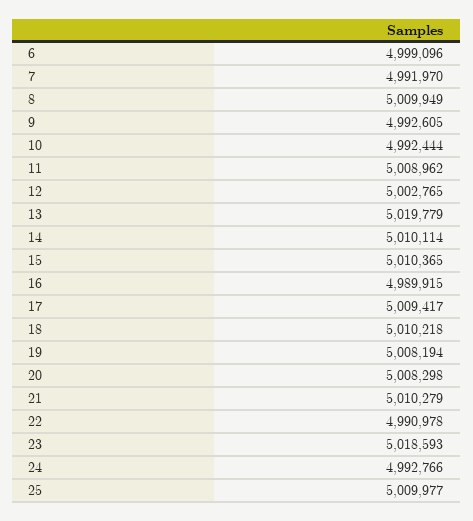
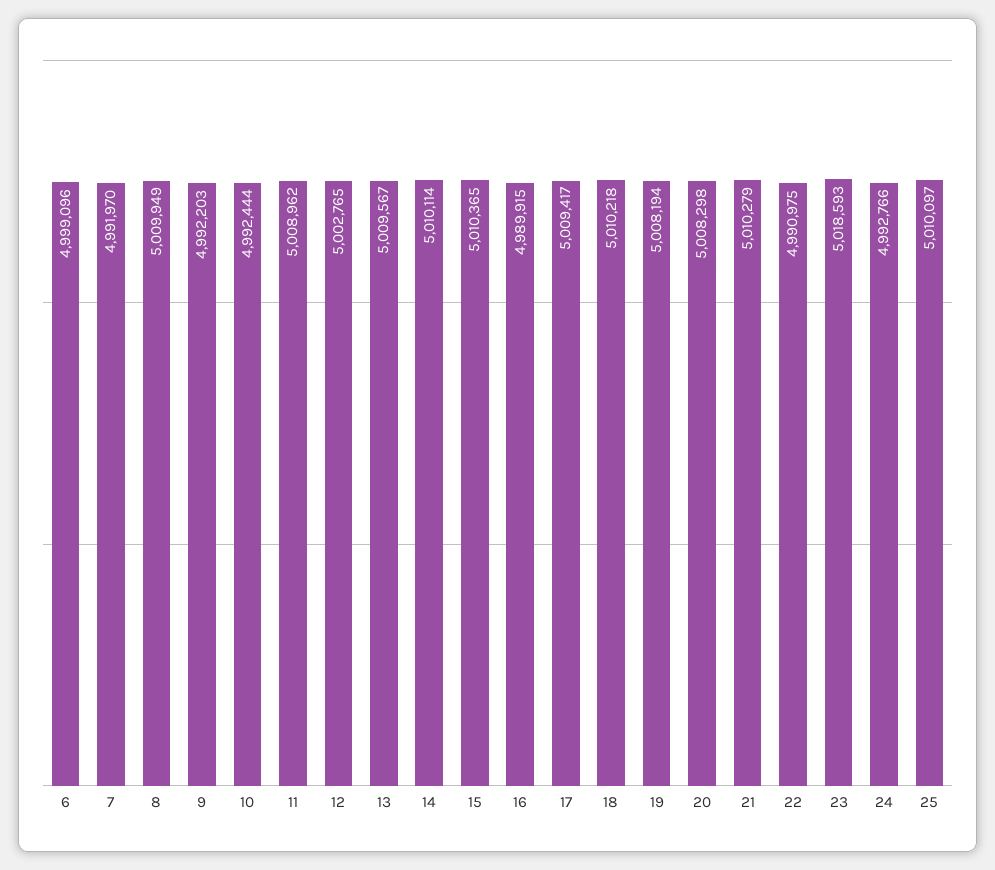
  {
    "6": 4999096,
    "7": 4991970,
    "8": 5009949,
-   "9": 4992605,
+   "9": 4992203,
    "10": 4992444,
    "11": 5008962,
    "12": 5002765,
-   "13": 5019779,
+   "13": 5009567,
    "14": 5010114,
    "15": 5010365,
    "16": 4989915,
    "17": 5009417,
    "18": 5010218,
    "19": 5008194,
    "20": 5008298,
    "21": 5010279,
-   "22": 4990978,
+   "22": 4990975,
    "23": 5018593,
    "24": 4992766,
-   "25": 5009977
+   "25": 5010097
  }

